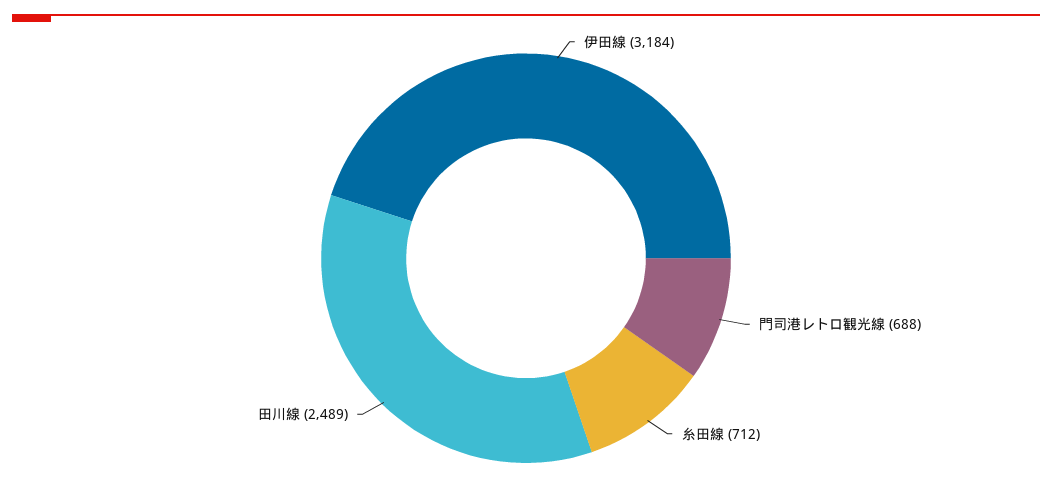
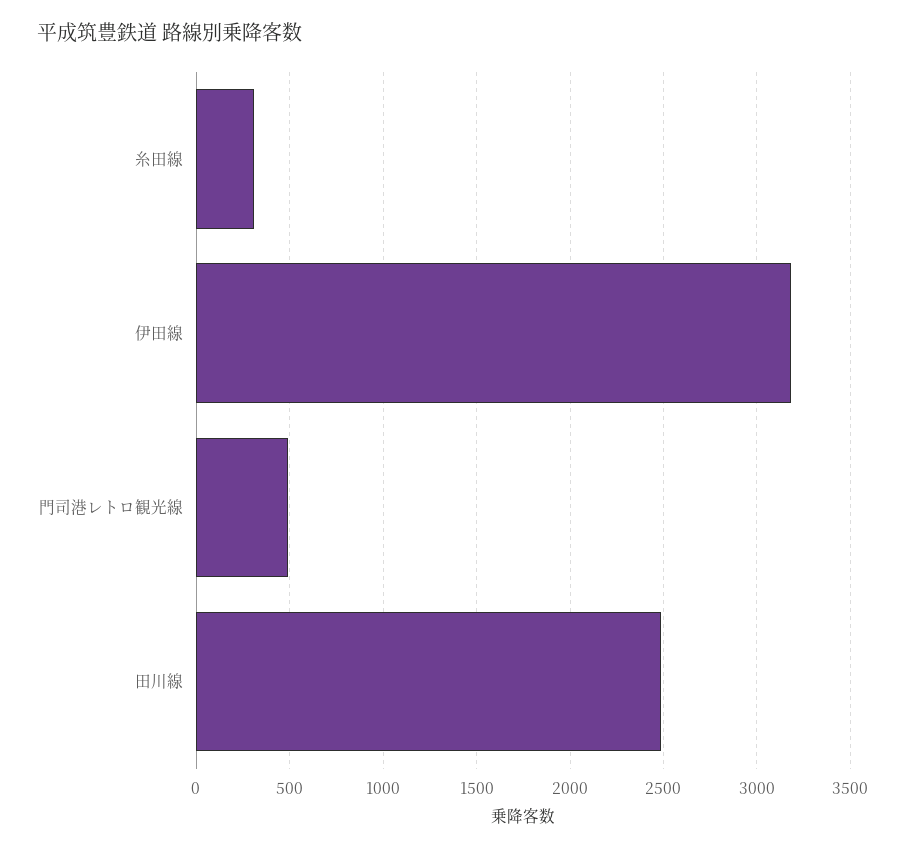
  {
    "伊田線": 3184,
-   "門司港レトロ観光線": 688,
+   "門司港レトロ観光線": 500,
-   "糸田線": 712,
+   "糸田線": 300,
    "田川線": 2489
  }

